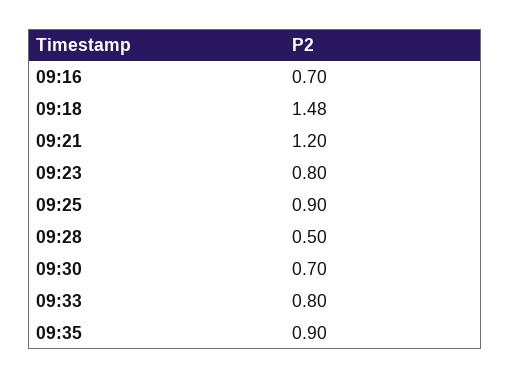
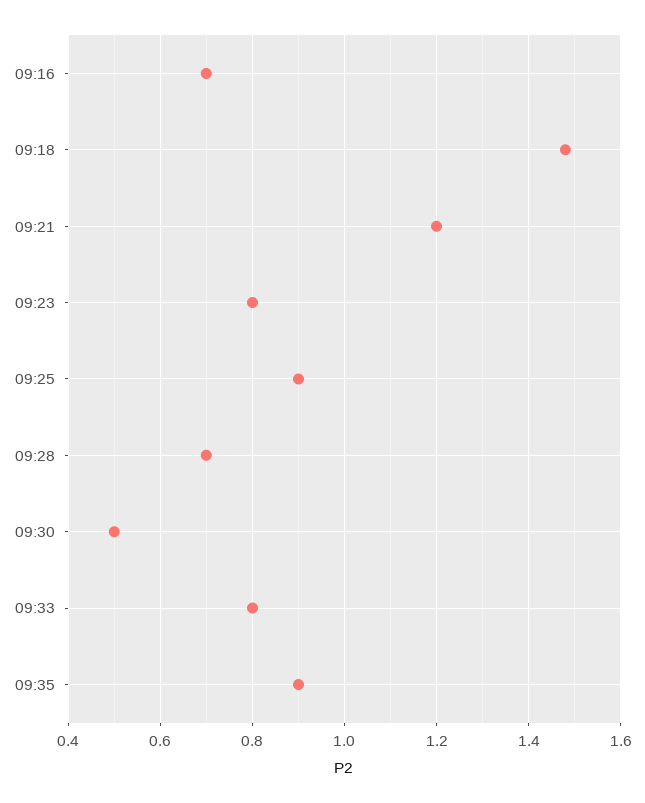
  {
    "09:16": 0.7,
    "09:18": 1.48,
    "09:21": 1.2,
    "09:23": 0.8,
    "09:25": 0.9,
-   "09:28": 0.5,
+   "09:28": 0.7,
-   "09:30": 0.7,
+   "09:30": 0.5,
    "09:33": 0.8,
    "09:35": 0.9
  }

